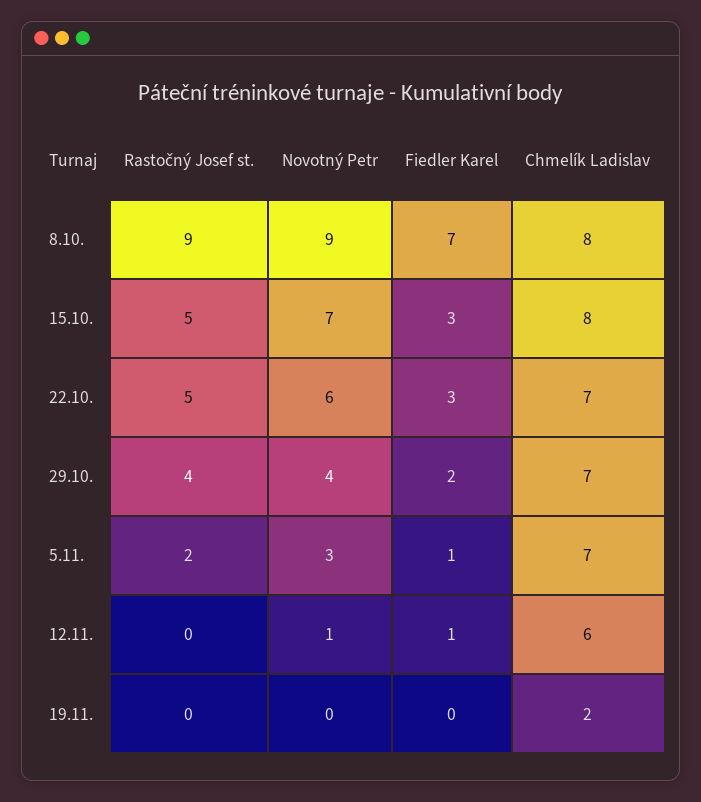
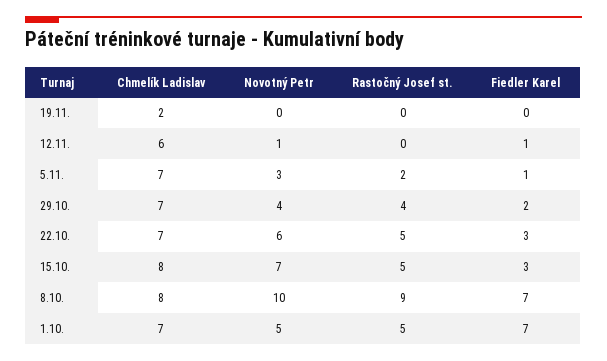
  {
    "Rastočný Josef st.": {
      "8.10.": 9,
      "15.10.": 5,
      "22.10.": 5,
      "29.10.": 4,
      "5.11.": 2,
      "12.11.": 0,
-     "19.11.": 0
+     "19.11.": 0,
+     "1.10.": 5
    },
    "Novotný Petr": {
-     "8.10.": 9,
+     "8.10.": 10,
      "15.10.": 7,
      "22.10.": 6,
      "29.10.": 4,
      "5.11.": 3,
      "12.11.": 1,
-     "19.11.": 0
+     "19.11.": 0,
+     "1.10.": 5
    },
    "Fiedler Karel": {
      "8.10.": 7,
      "15.10.": 3,
      "22.10.": 3,
      "29.10.": 2,
      "5.11.": 1,
      "12.11.": 1,
-     "19.11.": 0
+     "19.11.": 0,
+     "1.10.": 7
    },
    "Chmelík Ladislav": {
      "8.10.": 8,
      "15.10.": 8,
      "22.10.": 7,
      "29.10.": 7,
      "5.11.": 7,
      "12.11.": 6,
-     "19.11.": 2
+     "19.11.": 2,
+     "1.10.": 7
    }
  }

